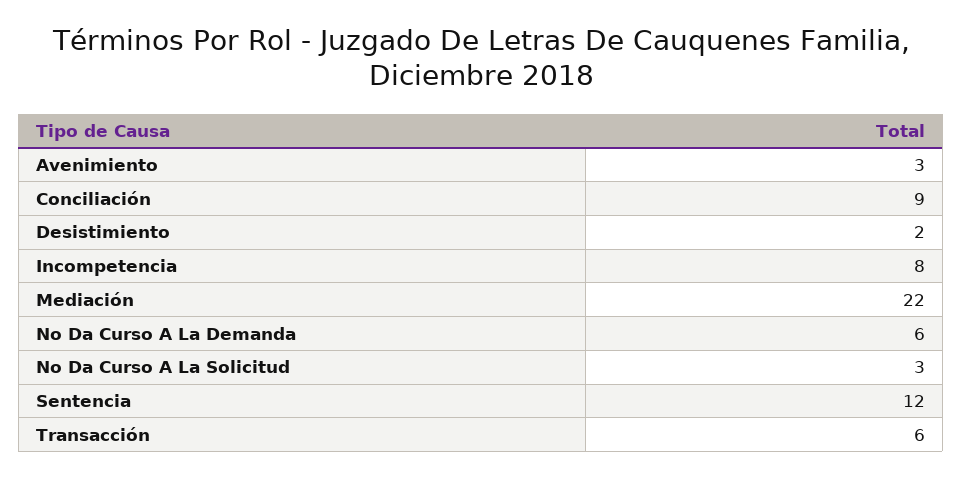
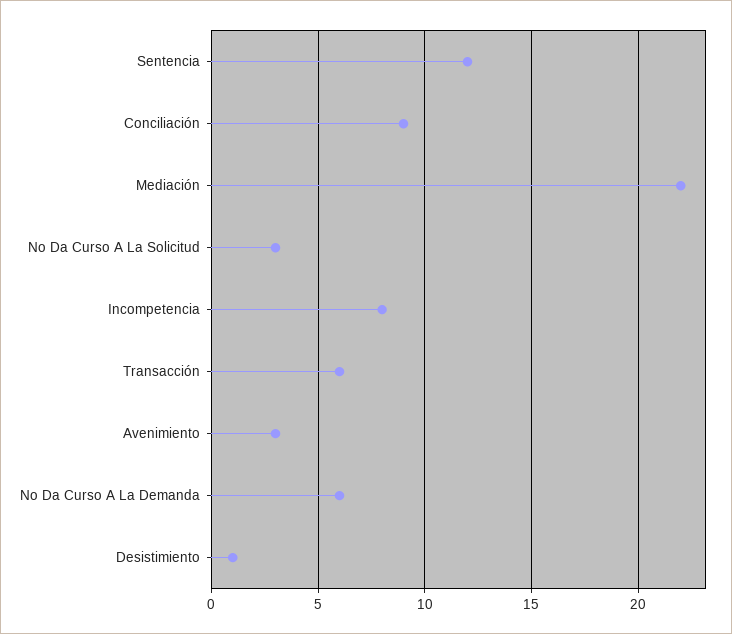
  {
    "Avenimiento": 3,
    "Conciliación": 9,
-   "Desistimiento": 2,
+   "Desistimiento": 1,
    "Incompetencia": 8,
    "Mediación": 22,
    "No Da Curso A La Demanda": 6,
    "No Da Curso A La Solicitud": 3,
    "Sentencia": 12,
    "Transacción": 6
  }

